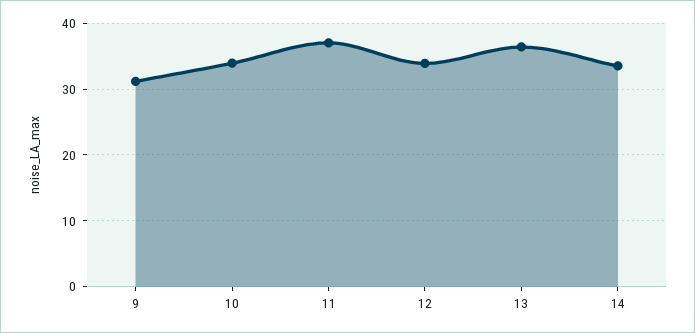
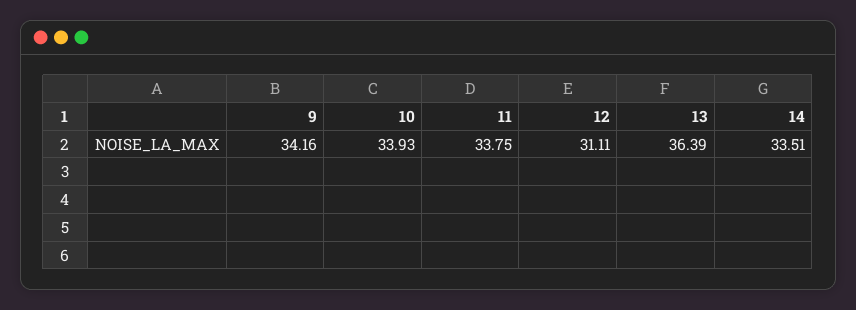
  {
-   "9": 31,
+   "9": 34.16,
    "10": 33.93,
-   "11": 37,
+   "11": 33.75,
-   "12": 34,
+   "12": 31.11,
    "13": 36.39,
    "14": 33.51
  }

